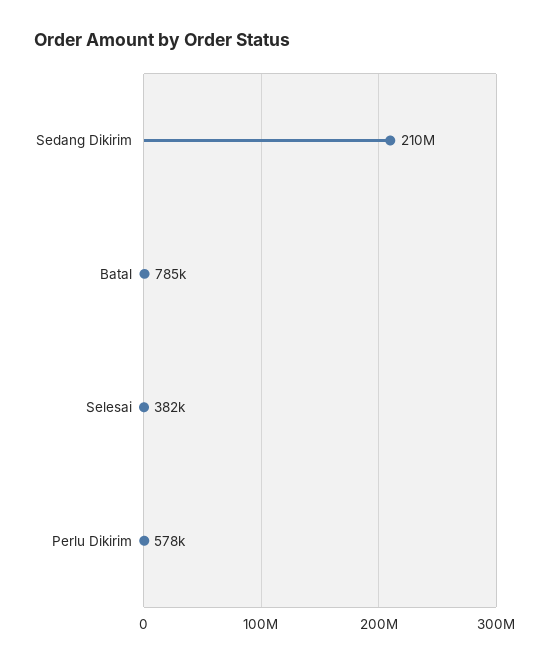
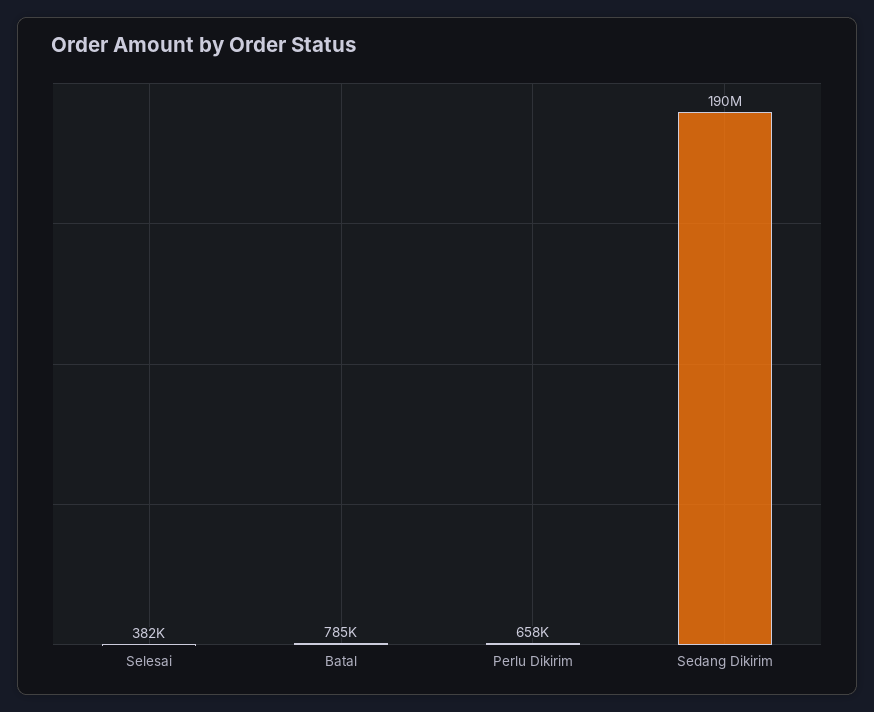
  {
-   "Sedang Dikirim": 210000000,
+   "Sedang Dikirim": 190000000,
    "Batal": 785000,
    "Selesai": 382000,
-   "Perlu Dikirim": 578000
+   "Perlu Dikirim": 658000
  }

